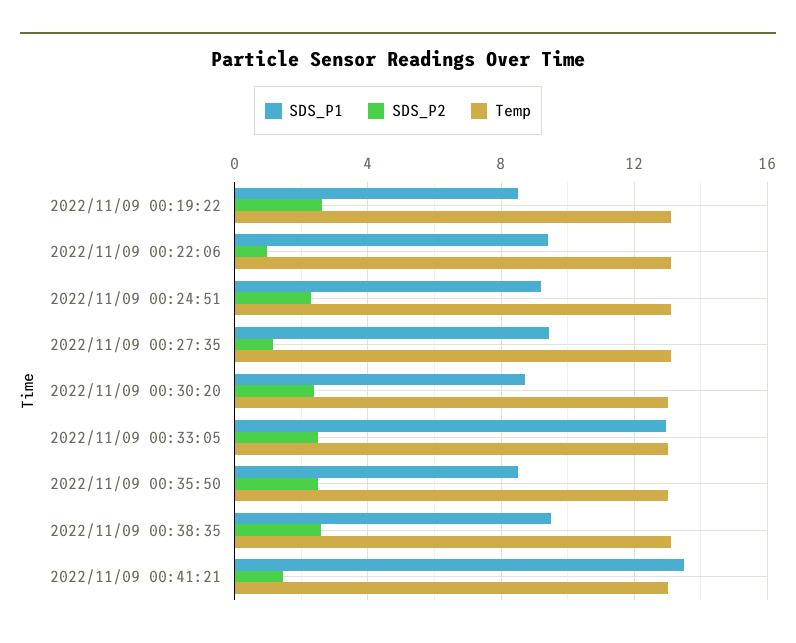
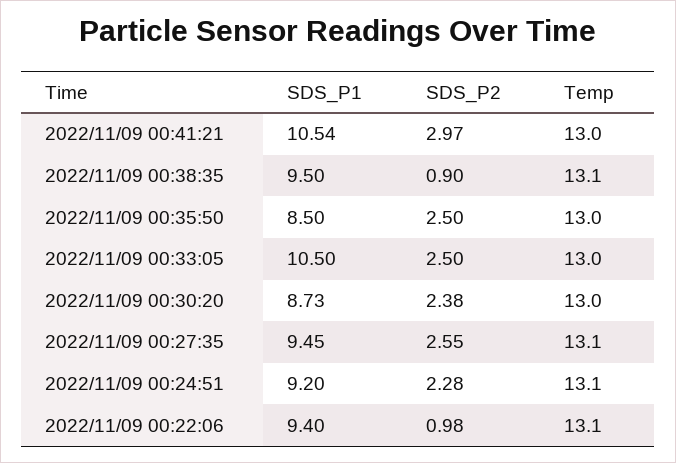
  {
    "SDS_P1": {
-     "2022/11/09 00:19:22": 8.5,
      "2022/11/09 00:22:06": 9.4,
      "2022/11/09 00:24:51": 9.2,
      "2022/11/09 00:27:35": 9.45,
      "2022/11/09 00:30:20": 8.73,
-     "2022/11/09 00:33:05": 13,
+     "2022/11/09 00:33:05": 10.5,
      "2022/11/09 00:35:50": 8.5,
      "2022/11/09 00:38:35": 9.5,
-     "2022/11/09 00:41:21": 13.5
+     "2022/11/09 00:41:21": 10.54
    },
    "SDS_P2": {
-     "2022/11/09 00:19:22": 2.5,
      "2022/11/09 00:22:06": 0.98,
      "2022/11/09 00:24:51": 2.28,
-     "2022/11/09 00:27:35": 1,
+     "2022/11/09 00:27:35": 2.55,
      "2022/11/09 00:30:20": 2.38,
      "2022/11/09 00:33:05": 2.5,
      "2022/11/09 00:35:50": 2.5,
-     "2022/11/09 00:38:35": 2.5,
+     "2022/11/09 00:38:35": 0.9,
-     "2022/11/09 00:41:21": 1.5
+     "2022/11/09 00:41:21": 2.97
    },
    "Temp": {
-     "2022/11/09 00:19:22": 13,
      "2022/11/09 00:22:06": 13.1,
      "2022/11/09 00:24:51": 13.1,
      "2022/11/09 00:27:35": 13.1,
      "2022/11/09 00:30:20": 13,
      "2022/11/09 00:33:05": 13,
      "2022/11/09 00:35:50": 13,
      "2022/11/09 00:38:35": 13.1,
      "2022/11/09 00:41:21": 13
    }
  }

